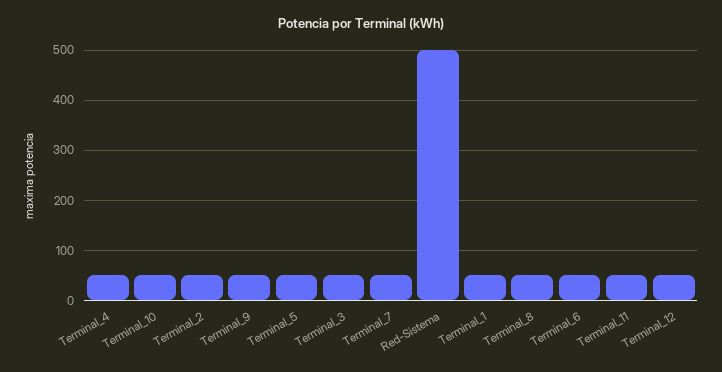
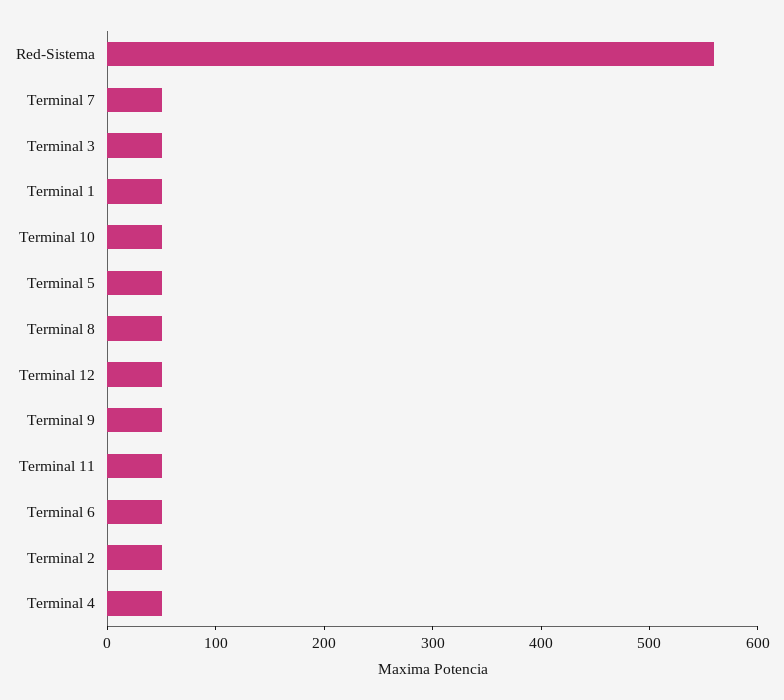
  {
    "Terminal_4": 60,
    "Terminal_10": 60,
    "Terminal_2": 60,
    "Terminal_9": 60,
    "Terminal_5": 60,
    "Terminal_3": 60,
    "Terminal_7": 60,
-   "Red-Sistema": 500,
+   "Red-Sistema": 560,
    "Terminal_1": 60,
    "Terminal_8": 60,
    "Terminal_6": 60,
    "Terminal_11": 60,
    "Terminal_12": 60
  }

